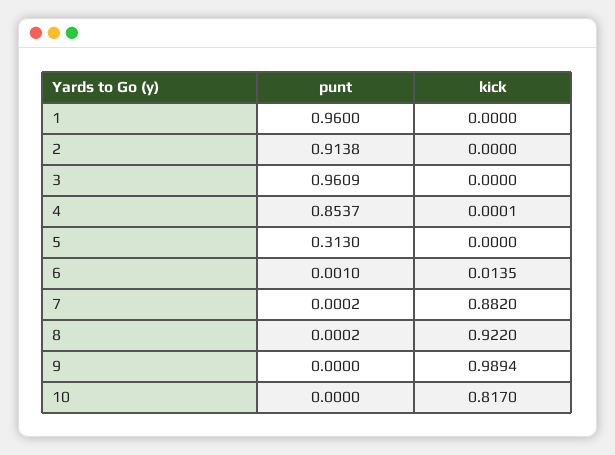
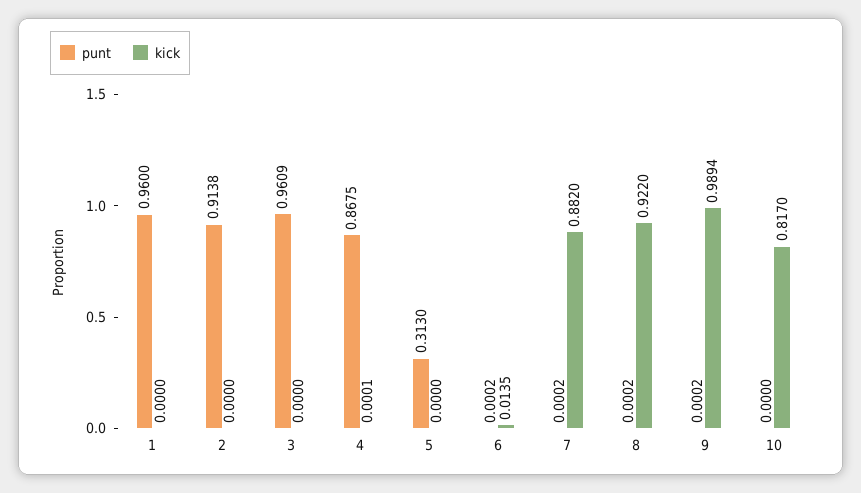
  {
    "punt": {
      "1": 0.96,
      "2": 0.9138,
      "3": 0.9609,
-     "4": 0.8537,
+     "4": 0.8675,
      "5": 0.313,
-     "6": 0.001,
+     "6": 0.0002,
      "7": 0.0002,
      "8": 0.0002,
-     "9": 0,
+     "9": 0.0002,
      "10": 0
    },
    "kick": {
      "1": 0,
      "2": 0,
      "3": 0,
      "4": 0.0001,
      "5": 0,
      "6": 0.0135,
      "7": 0.882,
      "8": 0.922,
      "9": 0.9894,
      "10": 0.817
    }
  }

